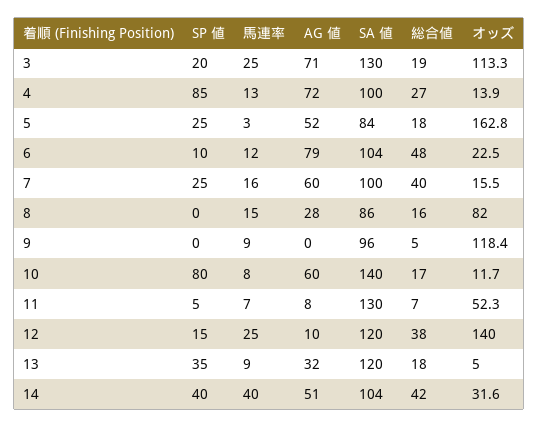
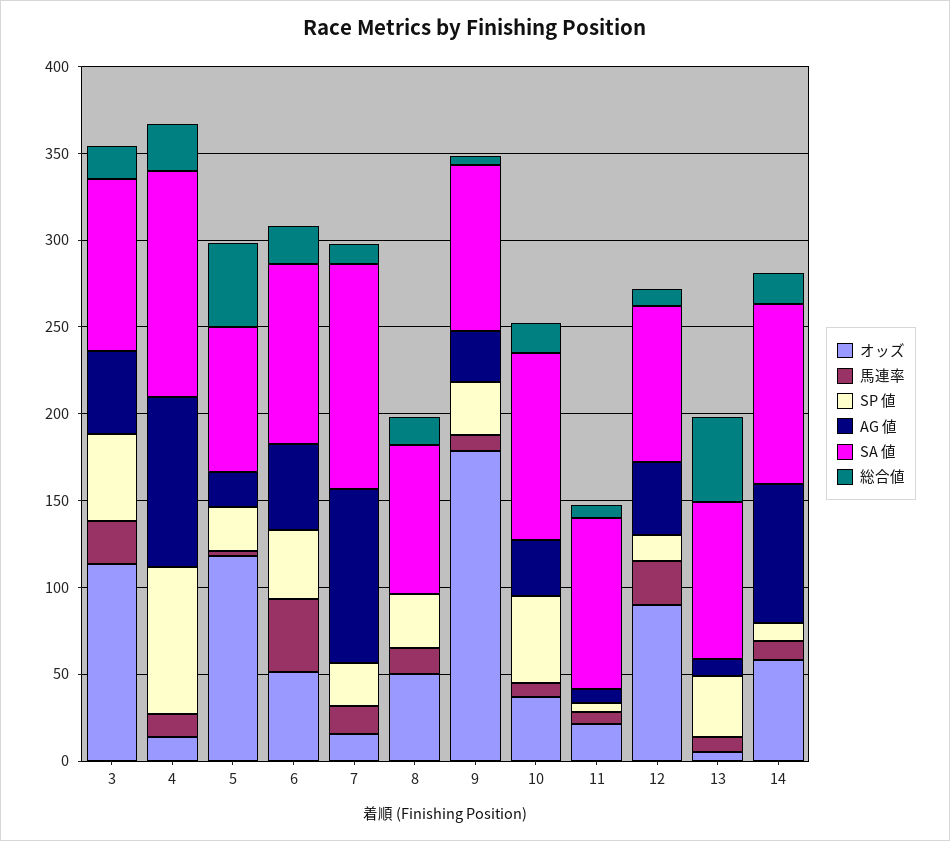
  {
    "SP 値": {
-     "3": 20,
+     "3": 50,
      "4": 85,
      "5": 25,
-     "6": 10,
+     "6": 40,
      "7": 25,
-     "8": 0,
+     "8": 30,
-     "9": 0,
+     "9": 30,
-     "10": 80,
+     "10": 50,
      "11": 5,
      "12": 15,
      "13": 35,
-     "14": 40
+     "14": 10
    },
    "馬連率": {
      "3": 25,
      "4": 13,
      "5": 3,
-     "6": 12,
+     "6": 40,
      "7": 16,
      "8": 15,
      "9": 9,
      "10": 8,
      "11": 7,
      "12": 25,
      "13": 9,
-     "14": 40
+     "14": 10
    },
    "AG 値": {
-     "3": 71,
+     "3": 50,
-     "4": 72,
+     "4": 100,
-     "5": 52,
+     "5": 20,
-     "6": 79,
+     "6": 50,
-     "7": 60,
+     "7": 100,
-     "8": 28,
+     "8": 0,
-     "9": 0,
+     "9": 30,
-     "10": 60,
+     "10": 30,
      "11": 8,
-     "12": 10,
+     "12": 40,
-     "13": 32,
+     "13": 10,
-     "14": 51
+     "14": 80
    },
    "SA 値": {
-     "3": 130,
+     "3": 100,
-     "4": 100,
+     "4": 130,
      "5": 84,
      "6": 104,
-     "7": 100,
+     "7": 130,
      "8": 86,
      "9": 96,
-     "10": 140,
+     "10": 110,
-     "11": 130,
+     "11": 100,
-     "12": 120,
+     "12": 90,
-     "13": 120,
+     "13": 90,
      "14": 104
    },
    "総合値": {
      "3": 19,
      "4": 27,
-     "5": 18,
+     "5": 50,
-     "6": 48,
+     "6": 20,
-     "7": 40,
+     "7": 10,
      "8": 16,
      "9": 5,
      "10": 17,
      "11": 7,
-     "12": 38,
+     "12": 10,
-     "13": 18,
+     "13": 50,
-     "14": 42
+     "14": 20
    },
    "オッズ": {
      "3": 113.3,
      "4": 13.9,
-     "5": 162.8,
+     "5": 120,
-     "6": 22.5,
+     "6": 50,
      "7": 15.5,
-     "8": 82,
+     "8": 50,
-     "9": 118.4,
+     "9": 180,
-     "10": 11.7,
+     "10": 40,
-     "11": 52.3,
+     "11": 20,
-     "12": 140,
+     "12": 90,
      "13": 5,
-     "14": 31.6
+     "14": 60
    }
  }

